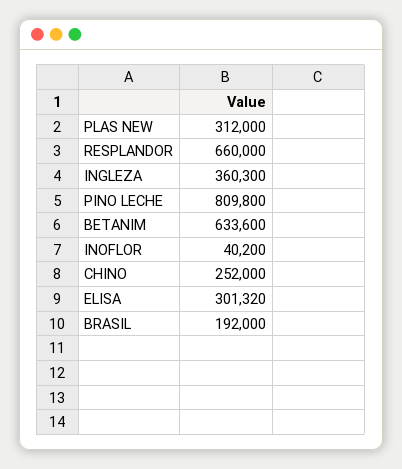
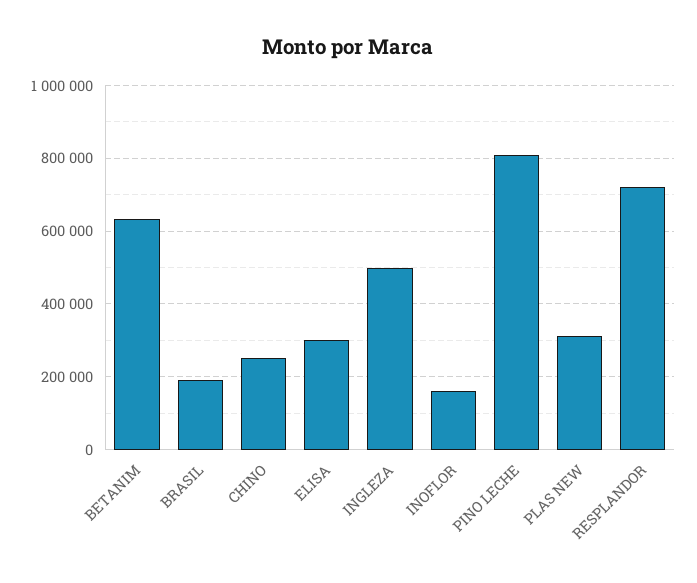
  {
    "PLAS NEW": 312000,
-   "RESPLANDOR": 660000,
+   "RESPLANDOR": 720000,
-   "INGLEZA": 360300,
+   "INGLEZA": 500000,
    "PINO LECHE": 809800,
    "BETANIM": 633600,
-   "INOFLOR": 40200,
+   "INOFLOR": 160000,
    "CHINO": 252000,
    "ELISA": 301320,
    "BRASIL": 192000
  }

